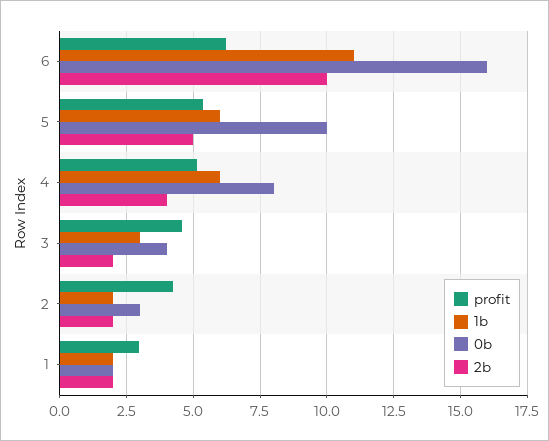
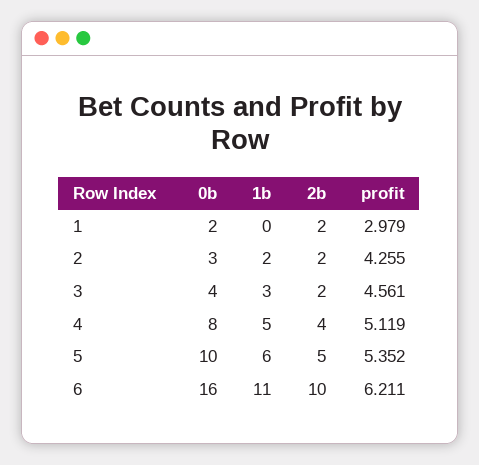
  {
    "profit": {
      "6": 6.211,
      "5": 5.352,
      "4": 5.119,
      "3": 4.561,
      "2": 4.255,
      "1": 2.979
    },
    "1b": {
      "6": 11,
      "5": 6,
-     "4": 6,
+     "4": 5,
      "3": 3,
      "2": 2,
-     "1": 2
+     "1": 0
    },
    "0b": {
      "6": 16,
      "5": 10,
      "4": 8,
      "3": 4,
      "2": 3,
      "1": 2
    },
    "2b": {
      "6": 10,
      "5": 5,
      "4": 4,
      "3": 2,
      "2": 2,
      "1": 2
    }
  }

